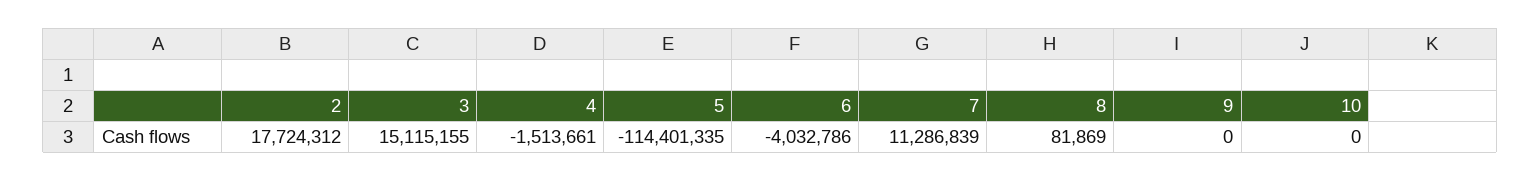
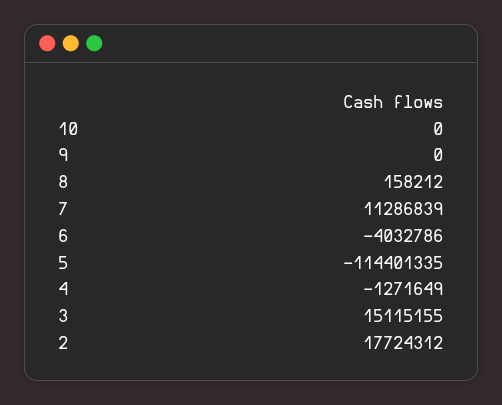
  {
    "2": 17724312,
    "3": 15115155,
-   "4": -1513661,
+   "4": -1271649,
    "5": -114401335,
    "6": -4032786,
    "7": 11286839,
-   "8": 81869,
+   "8": 158212,
    "9": 0,
    "10": 0
  }

